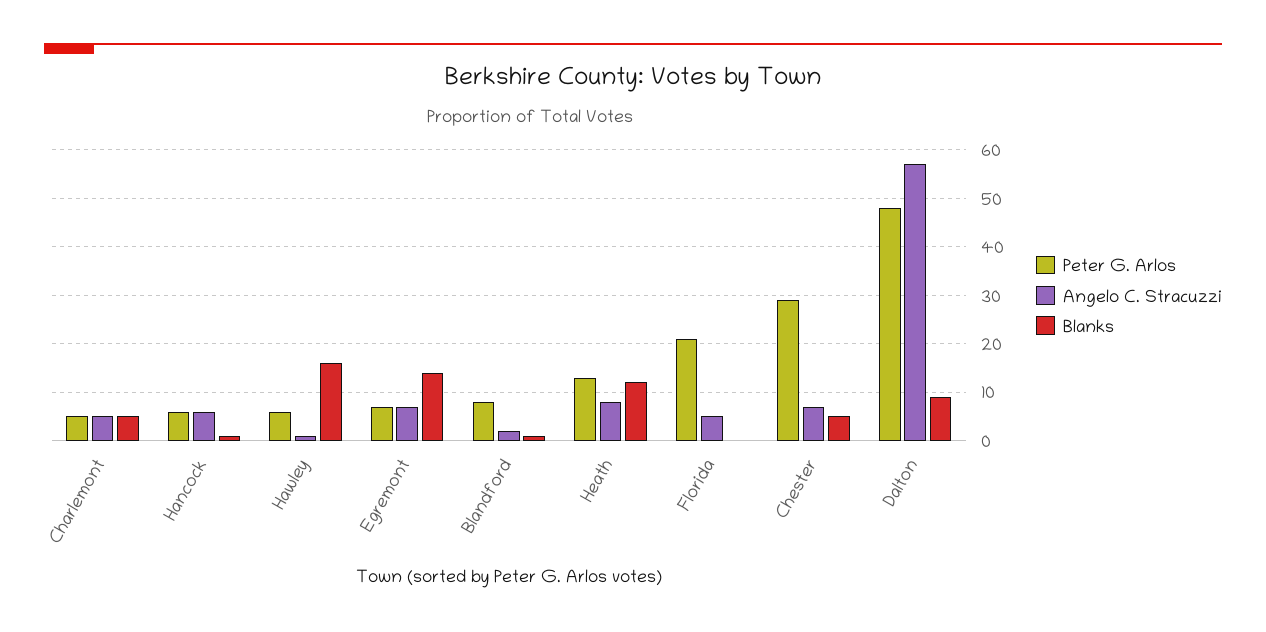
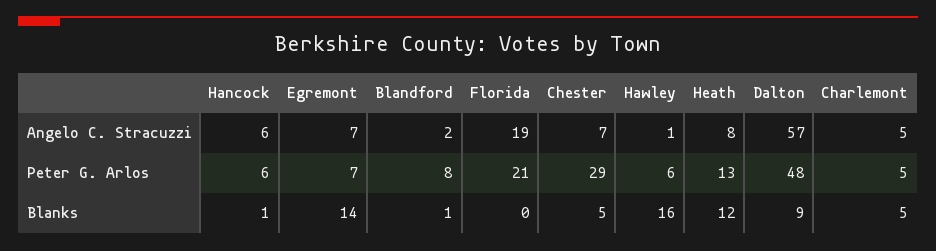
  {
    "Peter G. Arlos": {
      "Charlemont": 5,
      "Hancock": 6,
      "Hawley": 6,
      "Egremont": 7,
      "Blandford": 8,
      "Heath": 13,
      "Florida": 21,
      "Chester": 29,
      "Dalton": 48
    },
    "Angelo C. Stracuzzi": {
      "Charlemont": 5,
      "Hancock": 6,
      "Hawley": 1,
      "Egremont": 7,
      "Blandford": 2,
      "Heath": 8,
-     "Florida": 5,
+     "Florida": 19,
      "Chester": 7,
      "Dalton": 57
    },
    "Blanks": {
      "Charlemont": 5,
      "Hancock": 1,
      "Hawley": 16,
      "Egremont": 14,
      "Blandford": 1,
      "Heath": 12,
      "Florida": 0,
      "Chester": 5,
      "Dalton": 9
    }
  }

